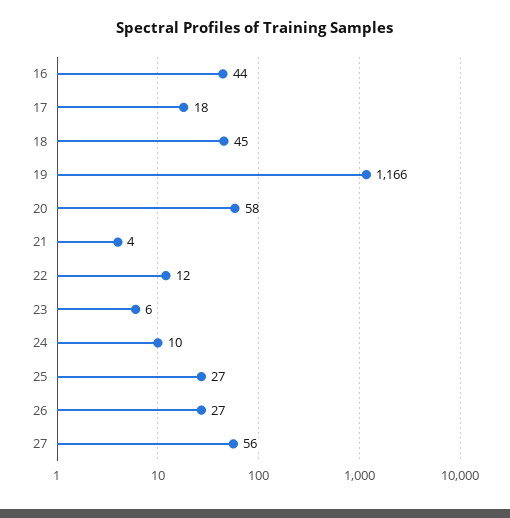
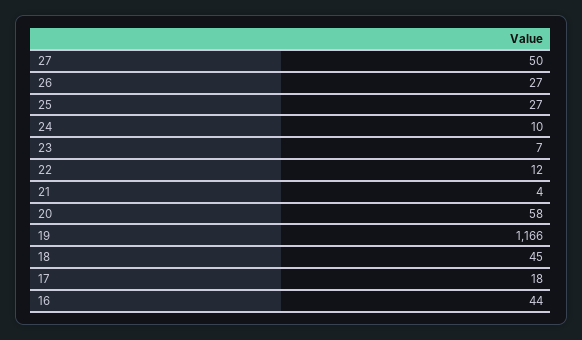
  {
    "16": 44,
    "17": 18,
    "18": 45,
    "19": 1166,
    "20": 58,
    "21": 4,
    "22": 12,
-   "23": 6,
+   "23": 7,
    "24": 10,
    "25": 27,
    "26": 27,
-   "27": 56
+   "27": 50
  }

